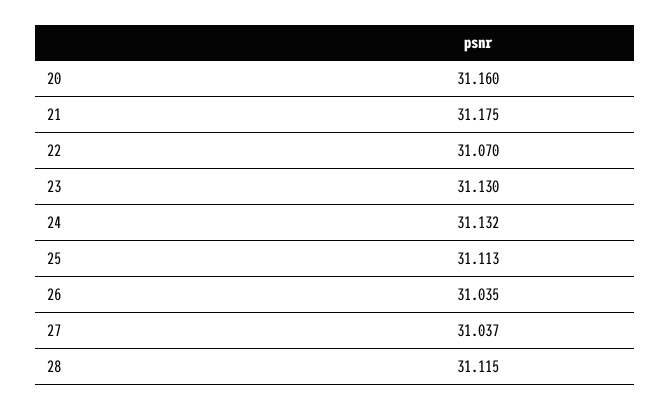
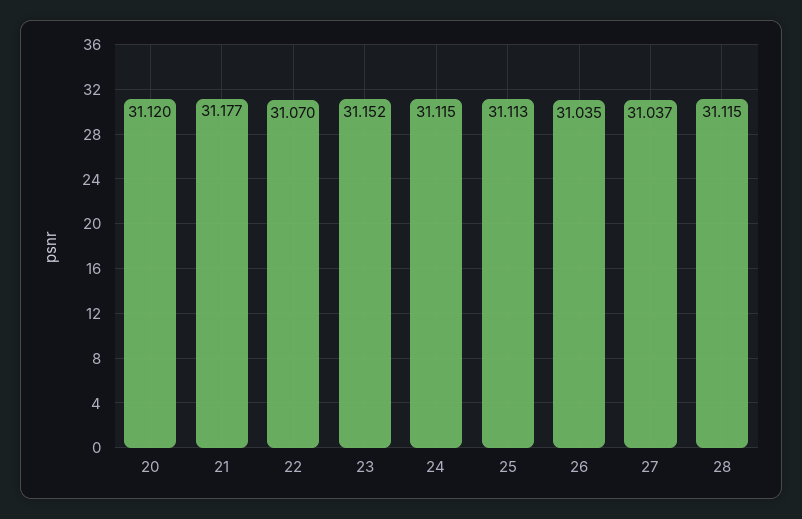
  {
-   "20": 31.16,
+   "20": 31.12,
-   "21": 31.175,
+   "21": 31.177,
    "22": 31.07,
-   "23": 31.13,
+   "23": 31.152,
-   "24": 31.132,
+   "24": 31.115,
    "25": 31.113,
    "26": 31.035,
    "27": 31.037,
    "28": 31.115
  }

